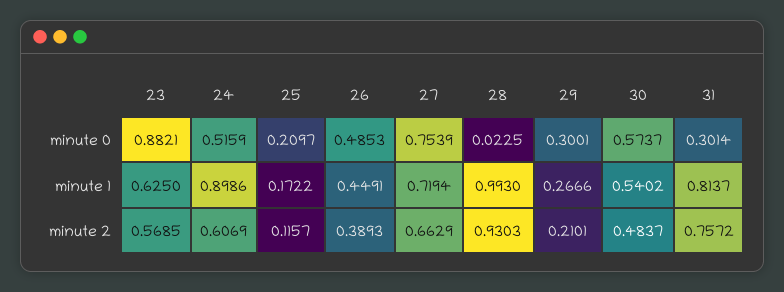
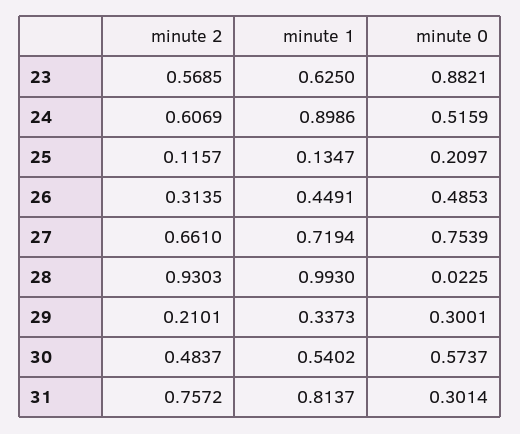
  {
    "23": {
      "minute 0": 0.8821,
      "minute 1": 0.625,
      "minute 2": 0.5685
    },
    "24": {
      "minute 0": 0.5159,
      "minute 1": 0.8986,
      "minute 2": 0.6069
    },
    "25": {
      "minute 0": 0.2097,
-     "minute 1": 0.1722,
+     "minute 1": 0.1347,
      "minute 2": 0.1157
    },
    "26": {
      "minute 0": 0.4853,
      "minute 1": 0.4491,
-     "minute 2": 0.3893
+     "minute 2": 0.3135
    },
    "27": {
      "minute 0": 0.7539,
      "minute 1": 0.7194,
-     "minute 2": 0.6629
+     "minute 2": 0.661
    },
    "28": {
      "minute 0": 0.0225,
      "minute 1": 0.993,
      "minute 2": 0.9303
    },
    "29": {
      "minute 0": 0.3001,
-     "minute 1": 0.2666,
+     "minute 1": 0.3373,
      "minute 2": 0.2101
    },
    "30": {
      "minute 0": 0.5737,
      "minute 1": 0.5402,
      "minute 2": 0.4837
    },
    "31": {
      "minute 0": 0.3014,
      "minute 1": 0.8137,
      "minute 2": 0.7572
    }
  }

